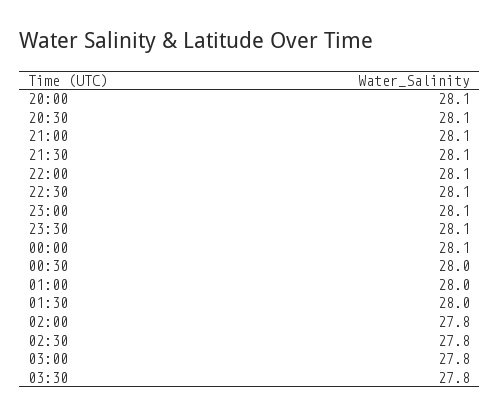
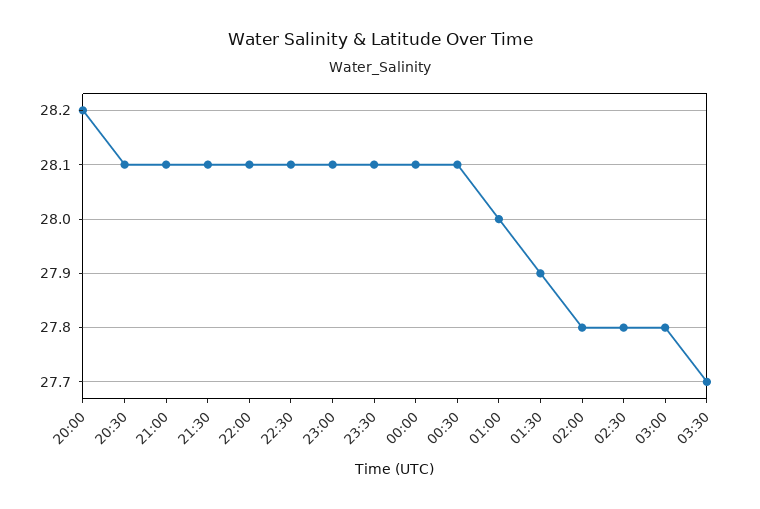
  {
-   "20:00": 28.1,
+   "20:00": 28.2,
    "20:30": 28.1,
    "21:00": 28.1,
    "21:30": 28.1,
    "22:00": 28.1,
    "22:30": 28.1,
    "23:00": 28.1,
    "23:30": 28.1,
    "00:00": 28.1,
-   "00:30": 28,
+   "00:30": 28.1,
    "01:00": 28,
-   "01:30": 28,
+   "01:30": 27.9,
    "02:00": 27.8,
    "02:30": 27.8,
    "03:00": 27.8,
-   "03:30": 27.8
+   "03:30": 27.7
  }

